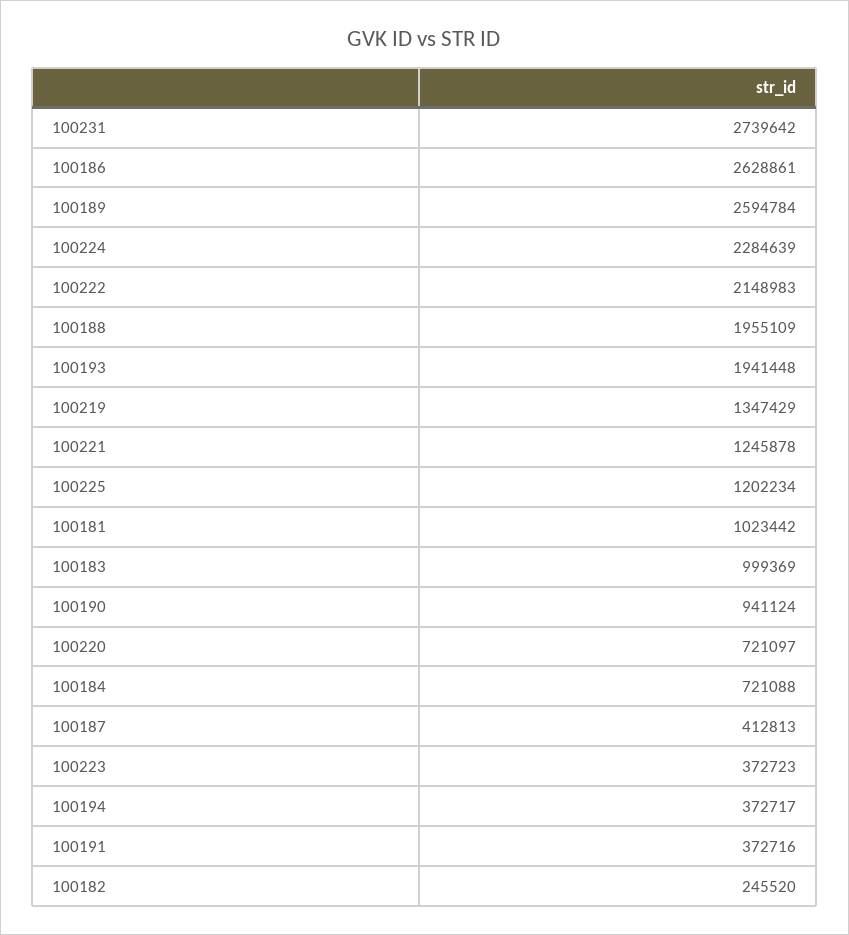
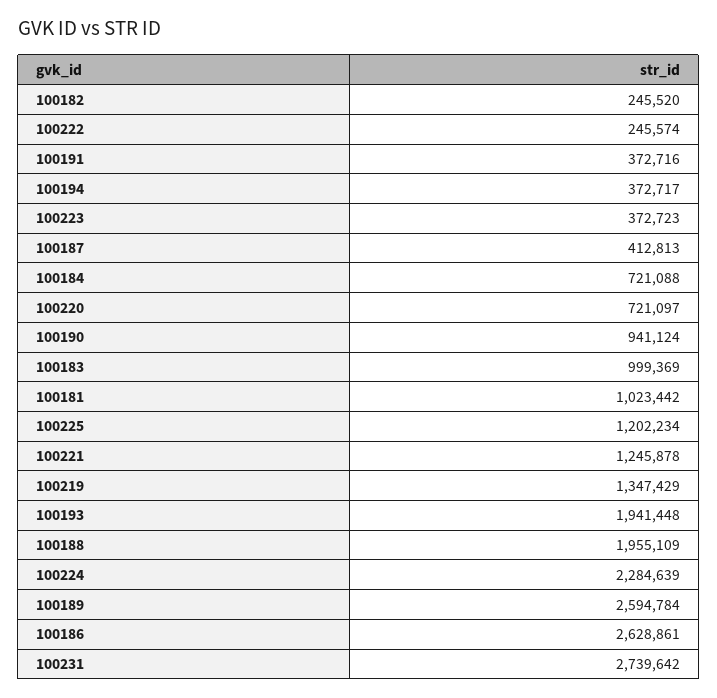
  {
    "100231": 2739642,
    "100186": 2628861,
    "100189": 2594784,
    "100224": 2284639,
-   "100222": 2148983,
+   "100222": 245574,
    "100188": 1955109,
    "100193": 1941448,
    "100219": 1347429,
    "100221": 1245878,
    "100225": 1202234,
    "100181": 1023442,
    "100183": 999369,
    "100190": 941124,
    "100220": 721097,
    "100184": 721088,
    "100187": 412813,
    "100223": 372723,
    "100194": 372717,
    "100191": 372716,
    "100182": 245520
  }

